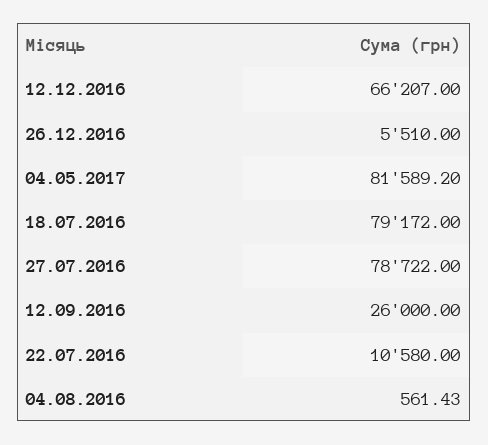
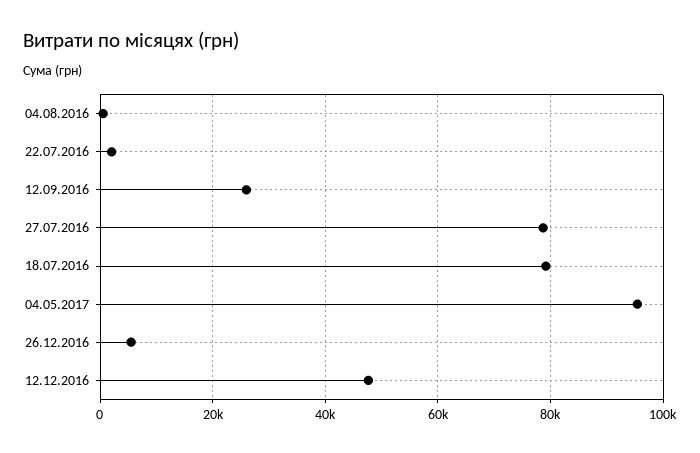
  {
-   "12.12.2016": 66207,
+   "12.12.2016": 48000,
    "26.12.2016": 5510,
-   "04.05.2017": 81589.2,
+   "04.05.2017": 96000,
    "18.07.2016": 79172,
    "27.07.2016": 78722,
    "12.09.2016": 26000,
-   "22.07.2016": 10580,
+   "22.07.2016": 2000,
    "04.08.2016": 561.43
  }

